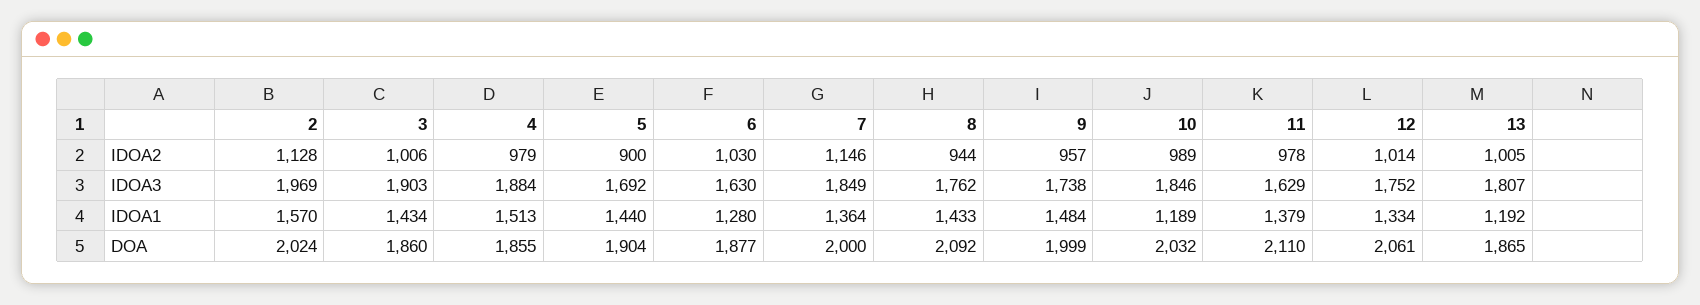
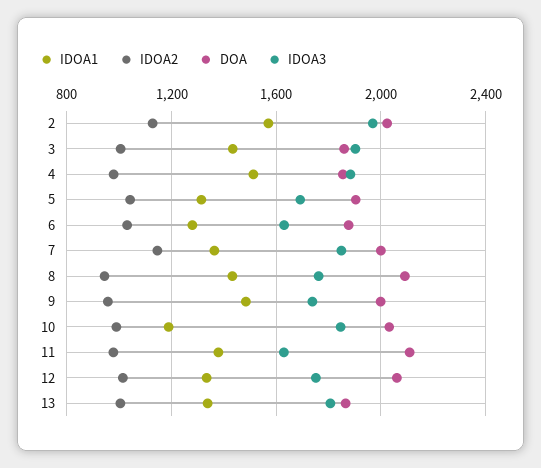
  {
    "IDOA2": {
      "2": 1128,
      "3": 1006,
      "4": 979,
-     "5": 900,
+     "5": 1050,
      "6": 1030,
      "7": 1146,
      "8": 944,
      "9": 957,
      "10": 989,
      "11": 978,
      "12": 1014,
      "13": 1005
    },
    "IDOA3": {
      "2": 1969,
      "3": 1903,
      "4": 1884,
      "5": 1692,
      "6": 1630,
      "7": 1849,
      "8": 1762,
      "9": 1738,
      "10": 1846,
      "11": 1629,
      "12": 1752,
      "13": 1807
    },
    "IDOA1": {
      "2": 1570,
      "3": 1434,
      "4": 1513,
-     "5": 1440,
+     "5": 1300,
      "6": 1280,
      "7": 1364,
      "8": 1433,
      "9": 1484,
      "10": 1189,
      "11": 1379,
      "12": 1334,
-     "13": 1192
+     "13": 1350
    },
    "DOA": {
      "2": 2024,
      "3": 1860,
      "4": 1855,
      "5": 1904,
      "6": 1877,
      "7": 2000,
      "8": 2092,
      "9": 1999,
      "10": 2032,
      "11": 2110,
      "12": 2061,
      "13": 1865
    }
  }

